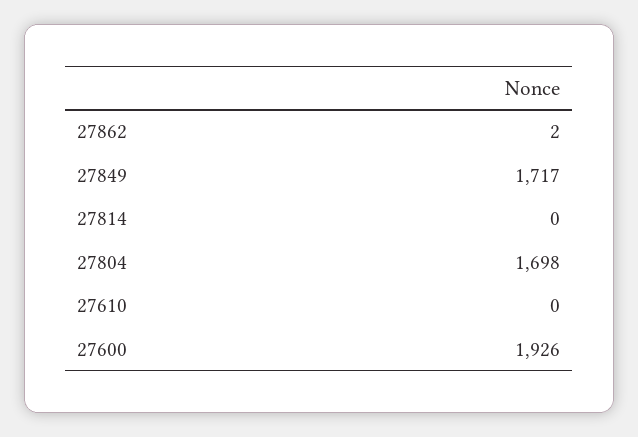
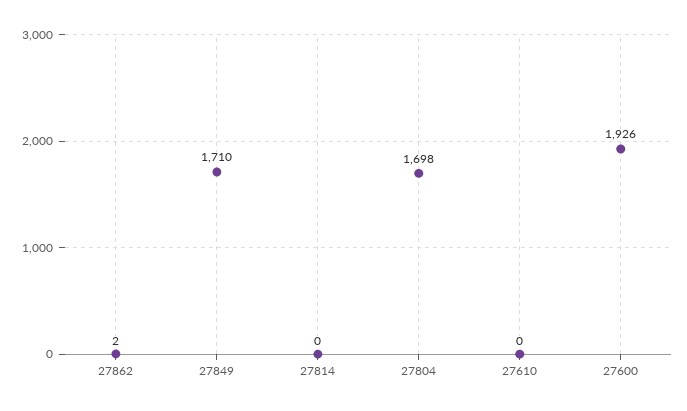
  {
    "27862": 2,
-   "27849": 1717,
+   "27849": 1710,
    "27814": 0,
    "27804": 1698,
    "27610": 0,
    "27600": 1926
  }

